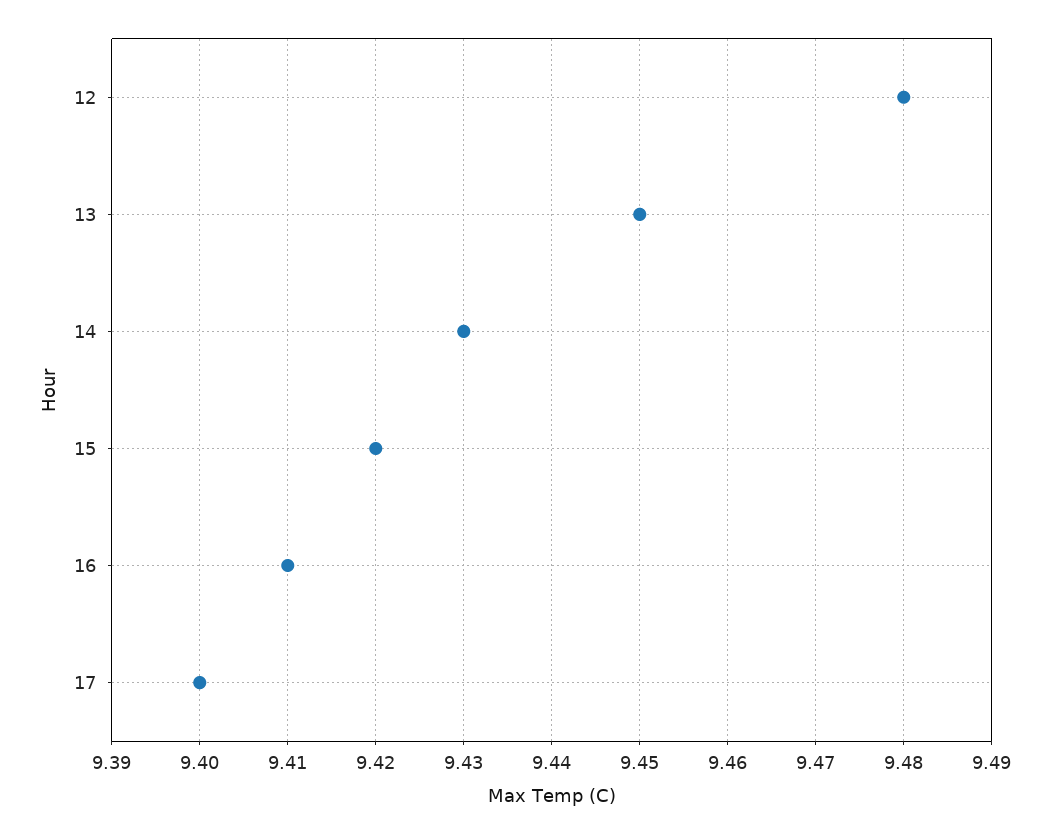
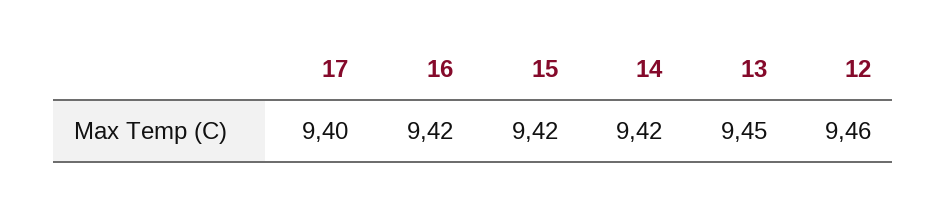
  {
-   "12": 9.48,
+   "12": 9.46,
    "13": 9.45,
-   "14": 9.43,
+   "14": 9.42,
    "15": 9.42,
-   "16": 9.41,
+   "16": 9.42,
    "17": 9.4
  }

